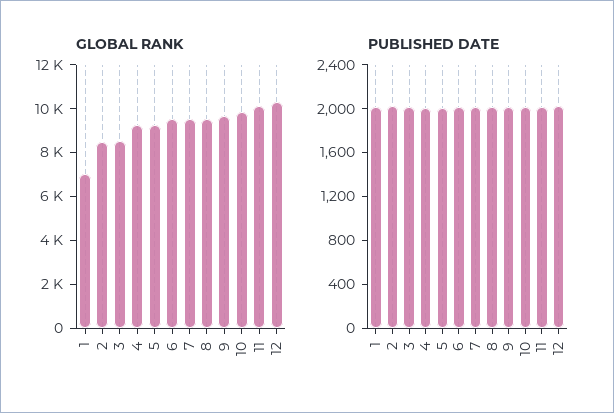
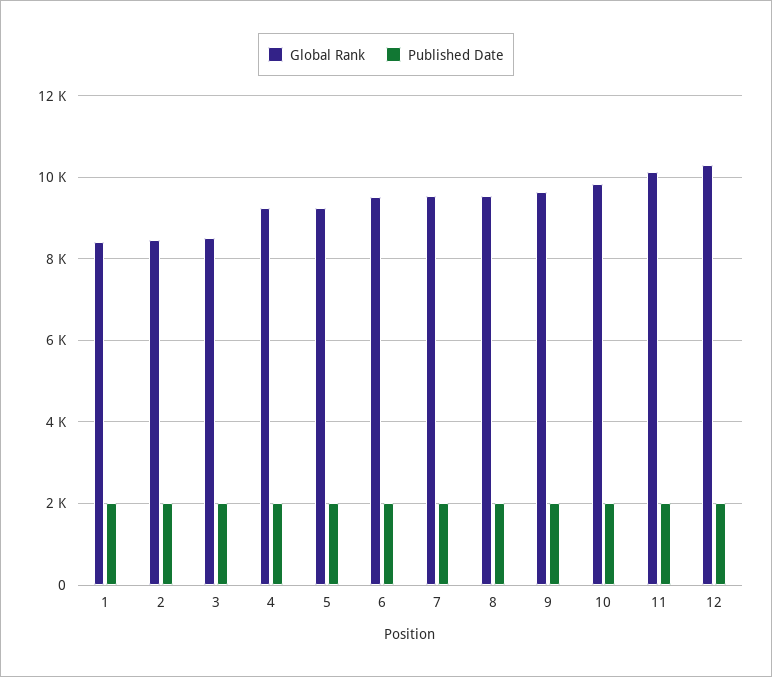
  {
    "GLOBAL RANK": {
-     "1": 7000,
+     "1": 8400,
      "2": 8400,
      "3": 8600,
      "4": 9200,
      "5": 9200,
      "6": 9600,
      "7": 9600,
      "8": 9600,
      "9": 9600,
      "10": 9800,
      "11": 10200,
      "12": 10200
    },
    "PUBLISHED DATE": {
      "1": 2000,
      "2": 2000,
      "3": 2000,
      "4": 2000,
      "5": 2000,
      "6": 2000,
      "7": 2000,
      "8": 2000,
      "9": 2000,
      "10": 2000,
      "11": 2000,
      "12": 2000
    }
  }

